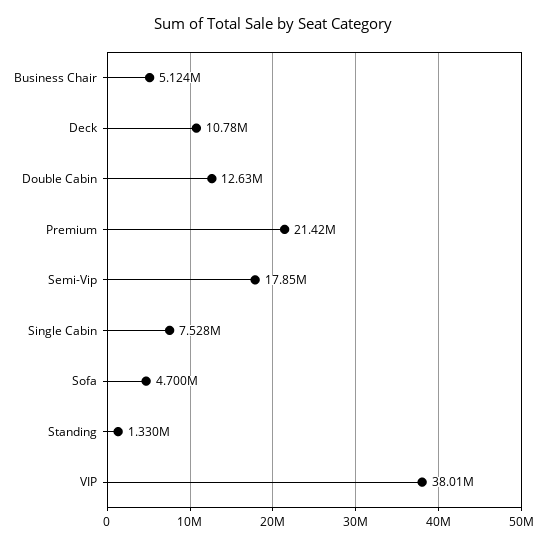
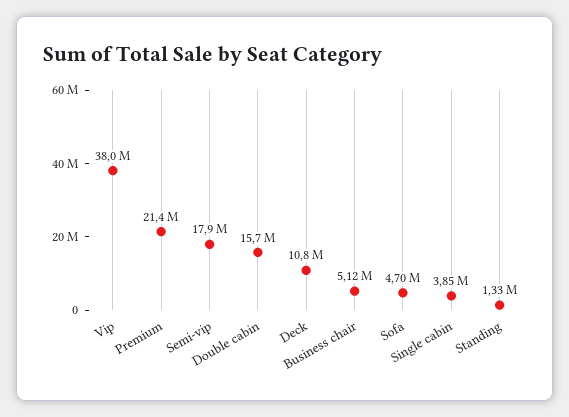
  {
    "Business Chair": 5124000,
    "Deck": 10780000,
-   "Double Cabin": 12630000,
+   "Double Cabin": 15700000,
    "Premium": 21420000,
    "Semi-Vip": 17850000,
-   "Single Cabin": 7528000,
+   "Single Cabin": 3850000,
    "Sofa": 4700000,
    "Standing": 1330000,
    "VIP": 38010000
  }

